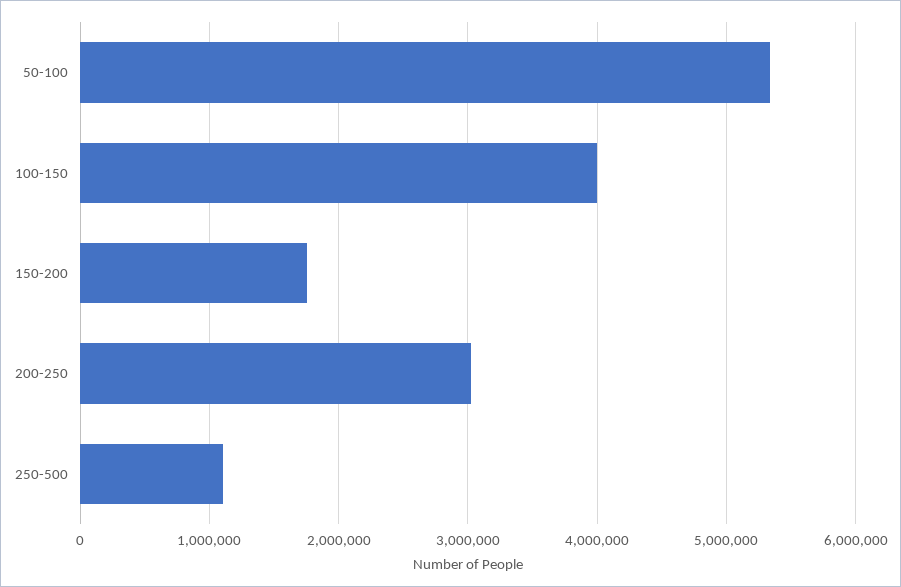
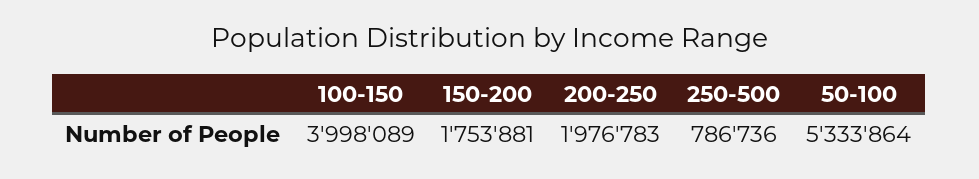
  {
    "50-100": 5333864,
    "100-150": 3998089,
    "150-200": 1753881,
-   "200-250": 3000000,
+   "200-250": 1976783,
-   "250-500": 1100000
+   "250-500": 786736
  }

